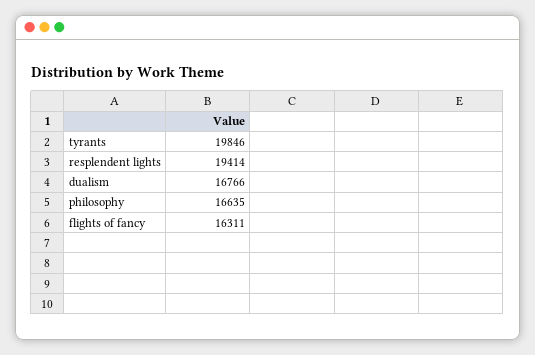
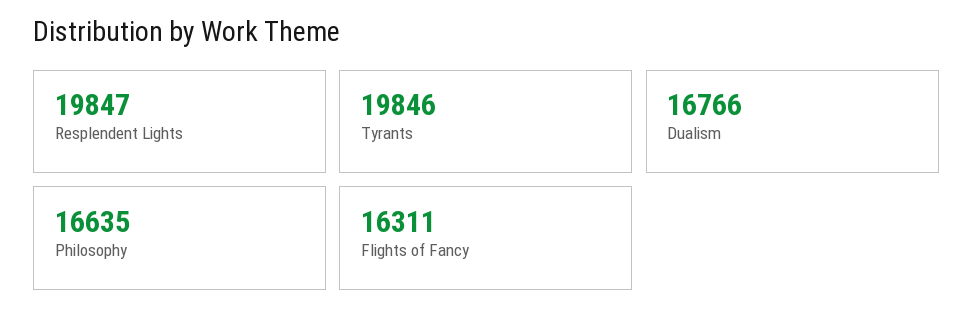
  {
    "tyrants": 19846,
-   "resplendent lights": 19414,
+   "resplendent lights": 19847,
    "dualism": 16766,
    "philosophy": 16635,
    "flights of fancy": 16311
  }

